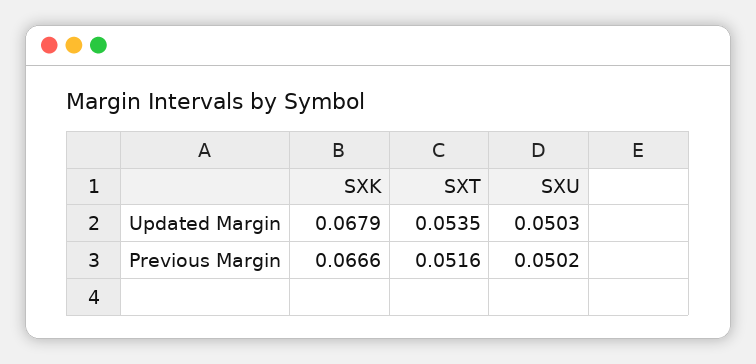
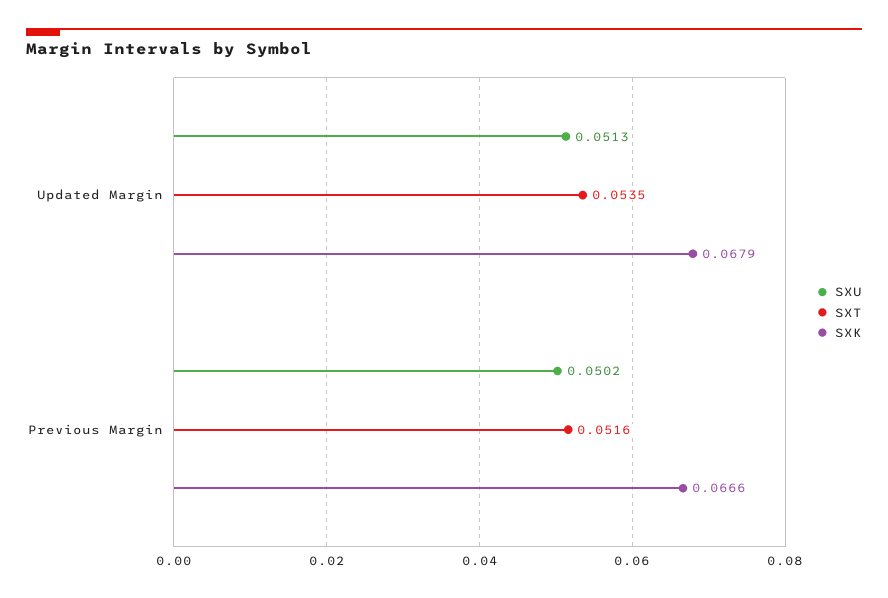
  {
    "SXK": {
      "Updated Margin": 0.0679,
      "Previous Margin": 0.0666
    },
    "SXT": {
      "Updated Margin": 0.0535,
      "Previous Margin": 0.0516
    },
    "SXU": {
-     "Updated Margin": 0.0503,
+     "Updated Margin": 0.0513,
      "Previous Margin": 0.0502
    }
  }

